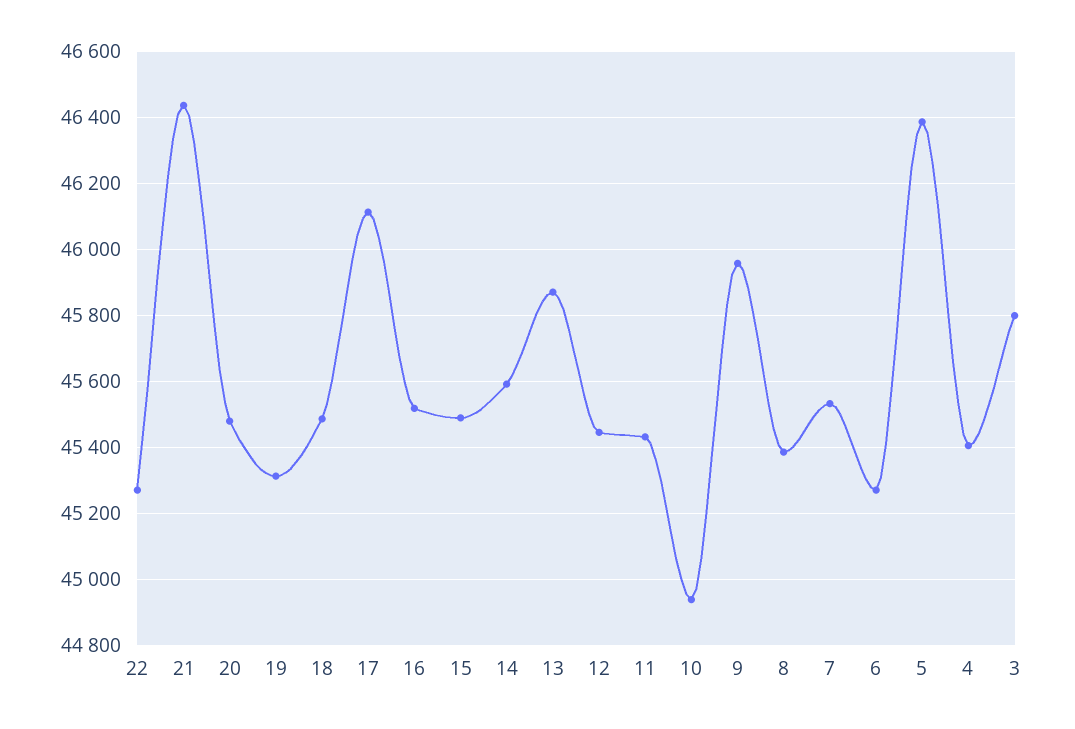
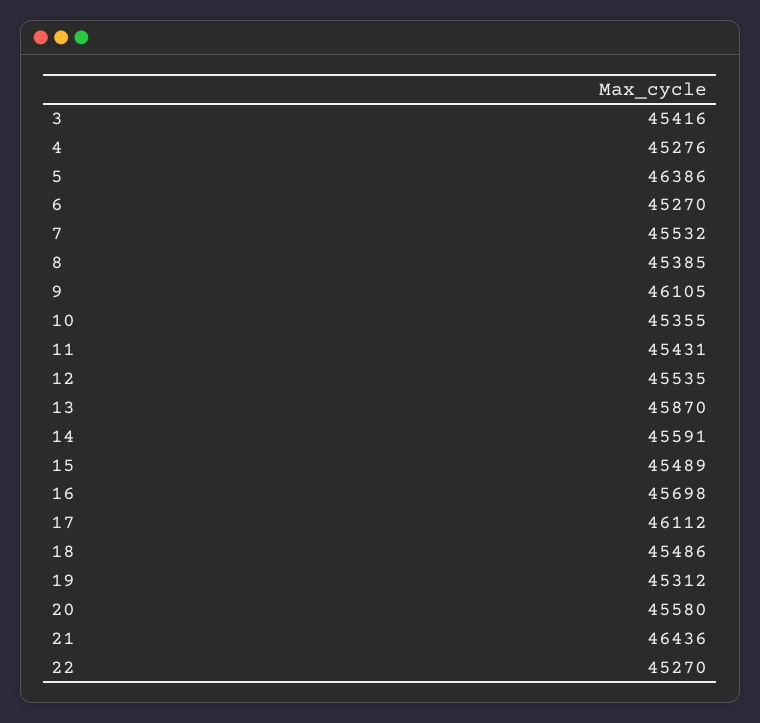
  {
    "22": 45270,
    "21": 46436,
-   "20": 45480,
+   "20": 45580,
    "19": 45312,
    "18": 45486,
    "17": 46112,
-   "16": 45520,
+   "16": 45698,
    "15": 45489,
    "14": 45591,
    "13": 45870,
-   "12": 45440,
+   "12": 45535,
    "11": 45431,
-   "10": 44940,
+   "10": 45355,
-   "9": 45960,
+   "9": 46105,
    "8": 45385,
    "7": 45532,
    "6": 45270,
    "5": 46386,
-   "4": 45400,
+   "4": 45276,
-   "3": 45800
+   "3": 45416
  }

